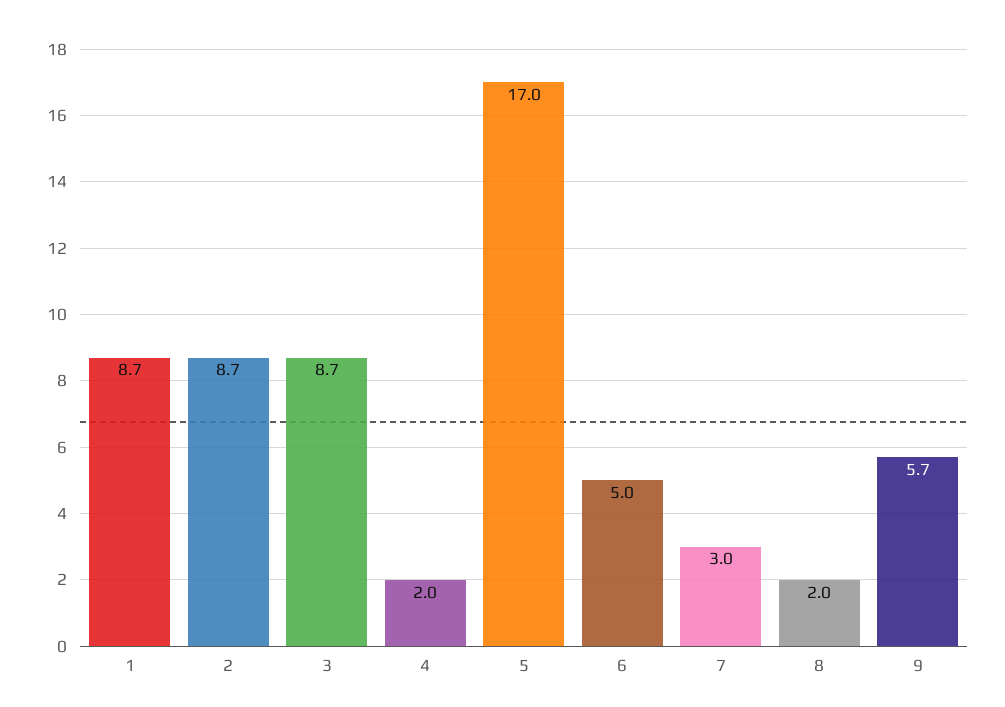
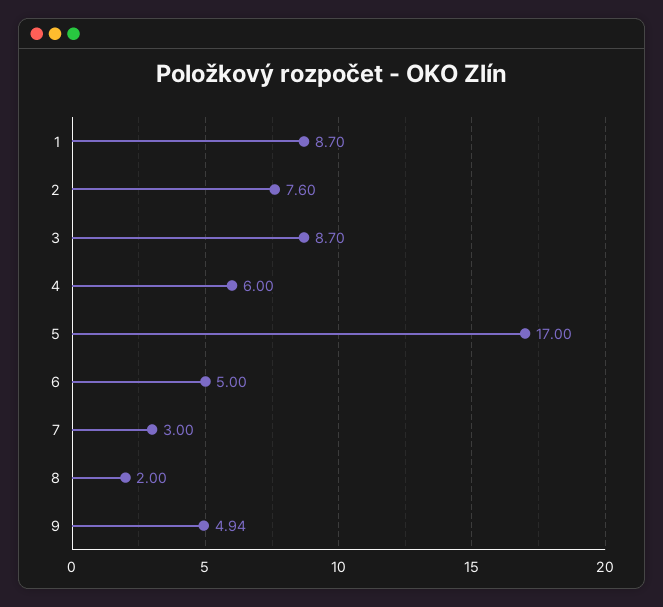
  {
    "1": 8.7,
-   "2": 8.7,
+   "2": 7.6,
    "3": 8.7,
-   "4": 2,
+   "4": 6,
    "5": 17,
    "6": 5,
    "7": 3,
    "8": 2,
-   "9": 5.7
+   "9": 4.94
  }

